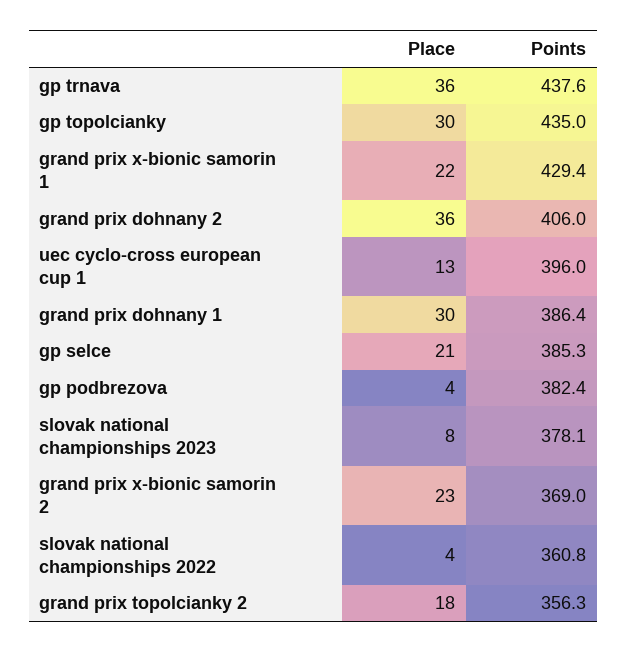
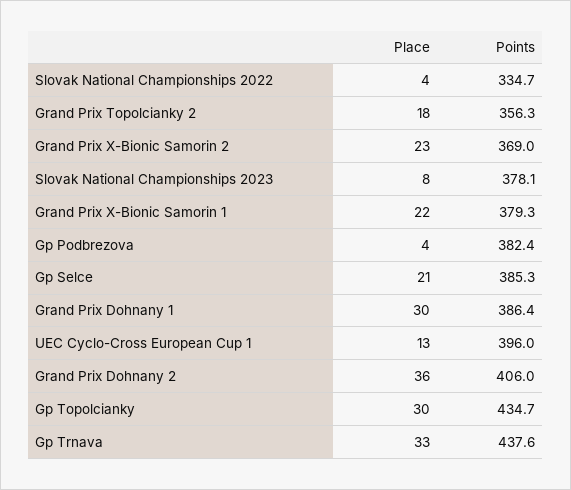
  {
    "Place": {
-     "gp trnava": 36,
+     "gp trnava": 33,
      "gp topolcianky": 30,
      "grand prix x-bionic samorin 1": 22,
      "grand prix dohnany 2": 36,
      "uec cyclo-cross european cup 1": 13,
      "grand prix dohnany 1": 30,
      "gp selce": 21,
      "gp podbrezova": 4,
      "slovak national championships 2023": 8,
      "grand prix x-bionic samorin 2": 23,
      "slovak national championships 2022": 4,
      "grand prix topolcianky 2": 18
    },
    "Points": {
      "gp trnava": 437.6,
-     "gp topolcianky": 435,
+     "gp topolcianky": 434.7,
-     "grand prix x-bionic samorin 1": 429.4,
+     "grand prix x-bionic samorin 1": 379.3,
      "grand prix dohnany 2": 406,
      "uec cyclo-cross european cup 1": 396,
      "grand prix dohnany 1": 386.4,
      "gp selce": 385.3,
      "gp podbrezova": 382.4,
      "slovak national championships 2023": 378.1,
      "grand prix x-bionic samorin 2": 369,
-     "slovak national championships 2022": 360.8,
+     "slovak national championships 2022": 334.7,
      "grand prix topolcianky 2": 356.3
    }
  }

